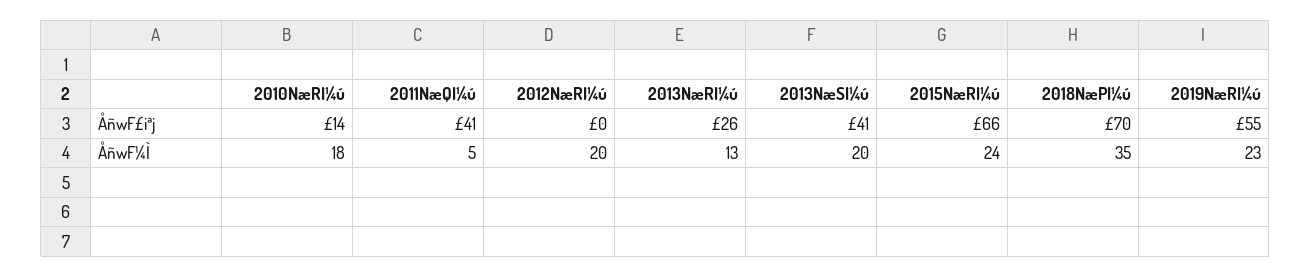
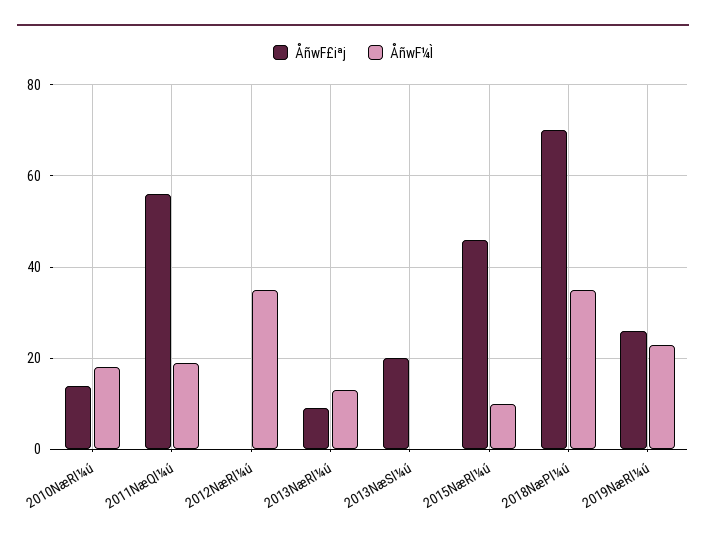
  {
    "ÅñwF£iªj": {
      "2010NæRl¼ú": 14,
-     "2011NæQl¼ú": 41,
+     "2011NæQl¼ú": 55,
      "2012NæRl¼ú": 0,
-     "2013NæRl¼ú": 26,
+     "2013NæRl¼ú": 10,
-     "2013NæSl¼ú": 41,
+     "2013NæSl¼ú": 20,
-     "2015NæRl¼ú": 66,
+     "2015NæRl¼ú": 45,
      "2018NæPl¼ú": 70,
-     "2019NæRl¼ú": 55
+     "2019NæRl¼ú": 25
    },
    "ÅñwF¼Ì": {
      "2010NæRl¼ú": 18,
-     "2011NæQl¼ú": 5,
+     "2011NæQl¼ú": 20,
-     "2012NæRl¼ú": 20,
+     "2012NæRl¼ú": 35,
      "2013NæRl¼ú": 13,
-     "2013NæSl¼ú": 20,
+     "2013NæSl¼ú": 0,
-     "2015NæRl¼ú": 24,
+     "2015NæRl¼ú": 10,
      "2018NæPl¼ú": 35,
      "2019NæRl¼ú": 23
    }
  }

